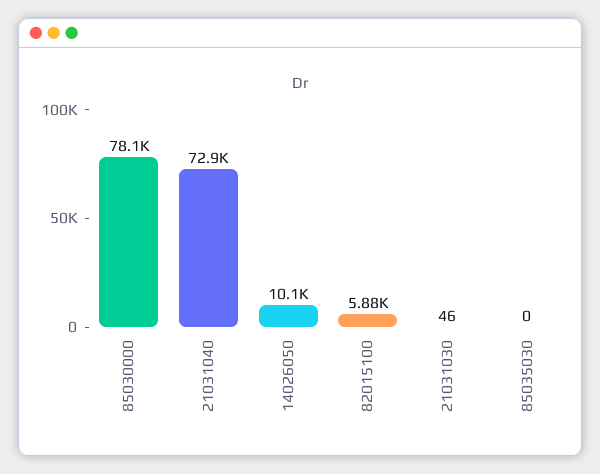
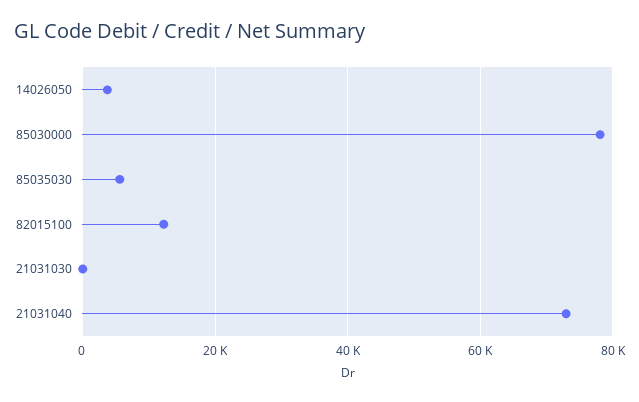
  {
    "85030000": 78100,
    "21031040": 72900,
-   "14026050": 10100,
+   "14026050": 4000,
-   "82015100": 5880,
+   "82015100": 12000,
    "21031030": 46,
-   "85035030": 0
+   "85035030": 6000
  }

